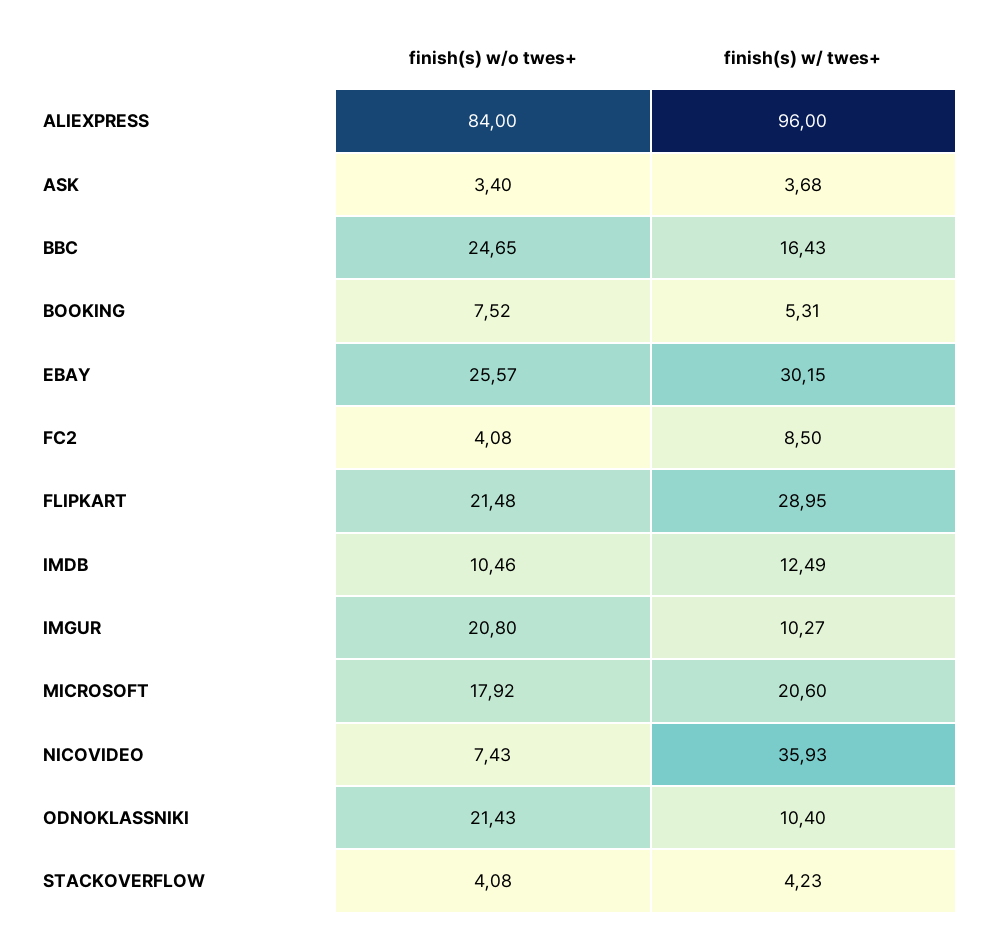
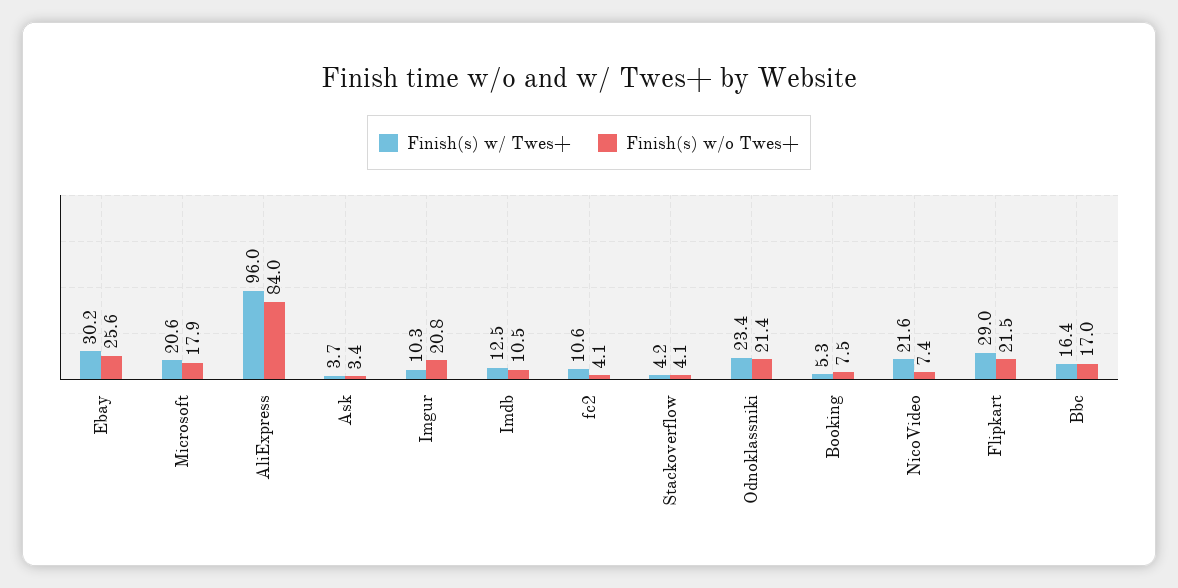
  {
    "finish(s) w/o twes+": {
      "ALIEXPRESS": 84,
      "ASK": 3.4,
-     "BBC": 24.65,
+     "BBC": 17,
      "BOOKING": 7.52,
      "EBAY": 25.57,
      "FC2": 4.08,
      "FLIPKART": 21.48,
      "IMDB": 10.46,
      "IMGUR": 20.8,
      "MICROSOFT": 17.92,
      "NICOVIDEO": 7.43,
      "ODNOKLASSNIKI": 21.43,
      "STACKOVERFLOW": 4.08
    },
    "finish(s) w/ twes+": {
      "ALIEXPRESS": 96,
      "ASK": 3.68,
      "BBC": 16.43,
      "BOOKING": 5.31,
      "EBAY": 30.15,
-     "FC2": 8.5,
+     "FC2": 10.6,
      "FLIPKART": 28.95,
      "IMDB": 12.49,
      "IMGUR": 10.27,
      "MICROSOFT": 20.6,
-     "NICOVIDEO": 35.93,
+     "NICOVIDEO": 21.6,
-     "ODNOKLASSNIKI": 10.4,
+     "ODNOKLASSNIKI": 23.4,
      "STACKOVERFLOW": 4.23
    }
  }

